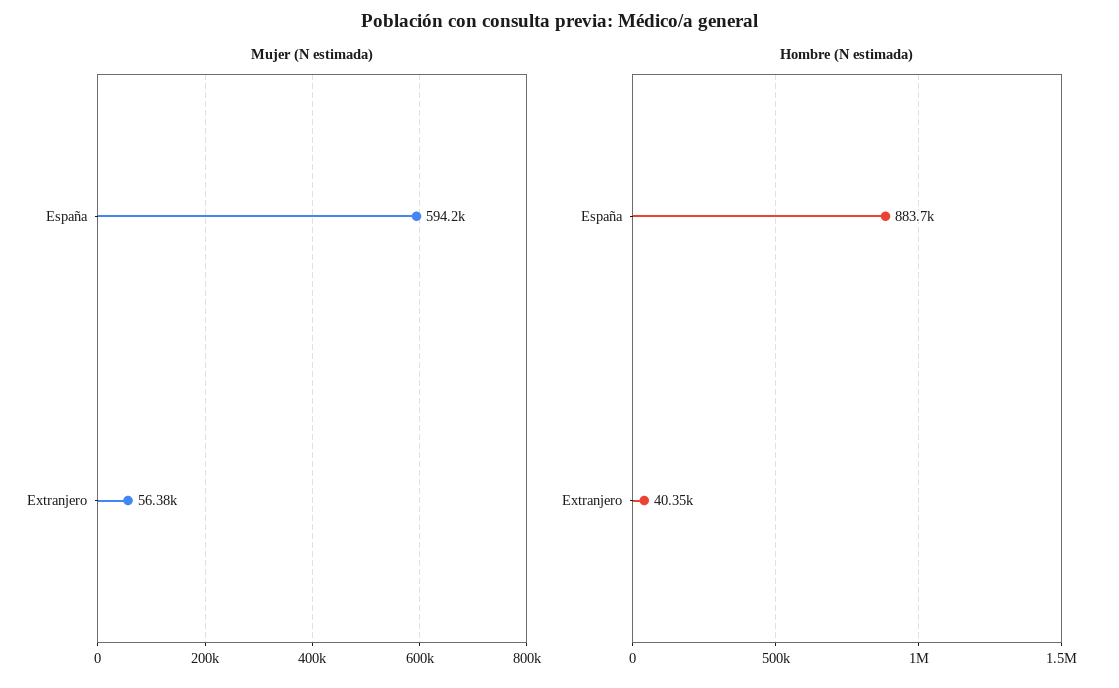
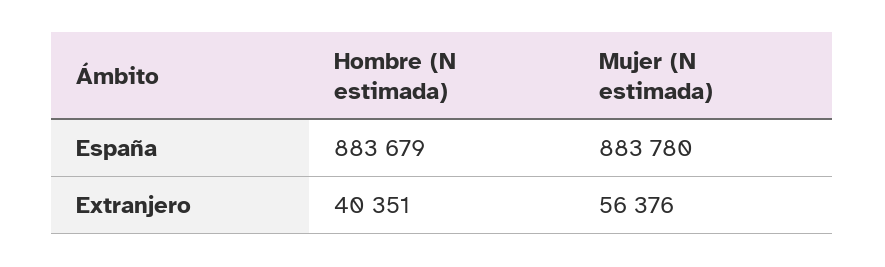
  {
    "Mujer (N estimada)": {
-     "España": 594200,
+     "España": 883780,
      "Extranjero": 56376
    },
    "Hombre (N estimada)": {
      "España": 883679,
      "Extranjero": 40351
    }
  }

